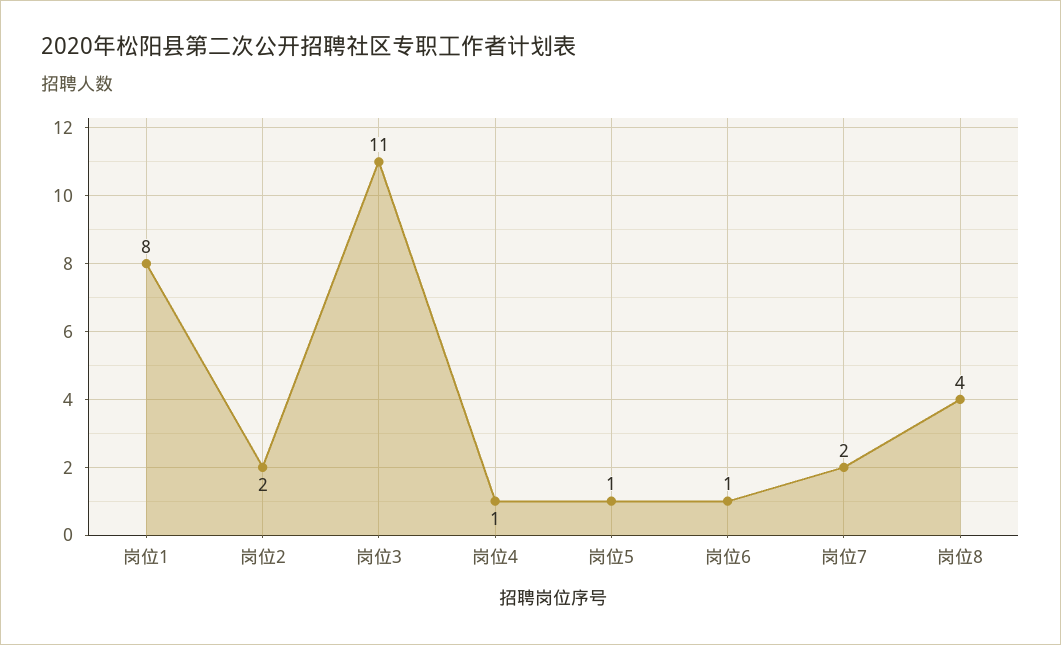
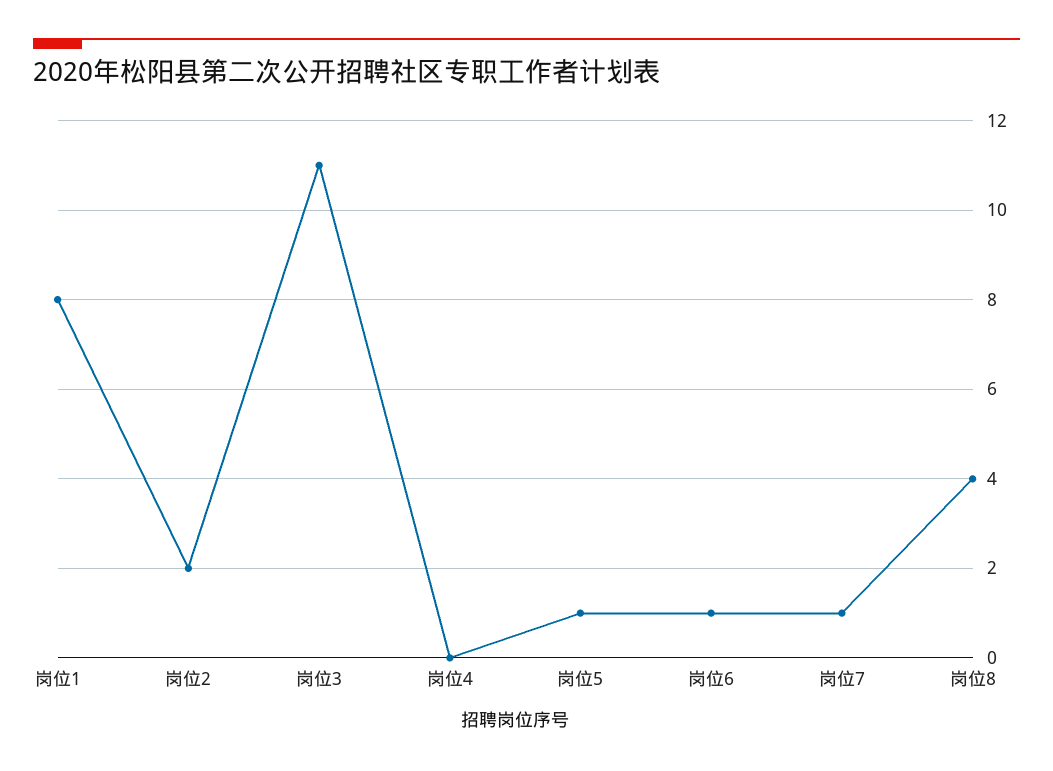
  {
    "岗位1": 8,
    "岗位2": 2,
    "岗位3": 11,
-   "岗位4": 1,
+   "岗位4": 0,
    "岗位5": 1,
    "岗位6": 1,
-   "岗位7": 2,
+   "岗位7": 1,
    "岗位8": 4
  }

